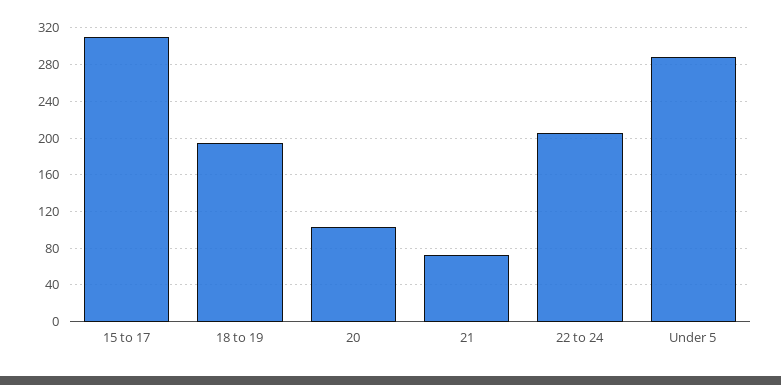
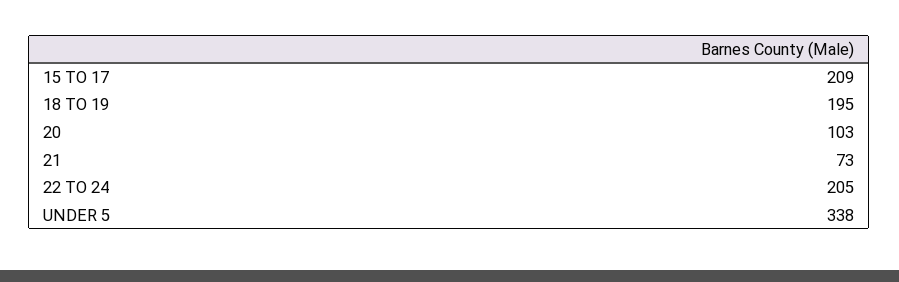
  {
-   "15 to 17": 310,
+   "15 to 17": 209,
    "18 to 19": 195,
    "20": 103,
    "21": 73,
    "22 to 24": 205,
-   "Under 5": 290
+   "Under 5": 338
  }

